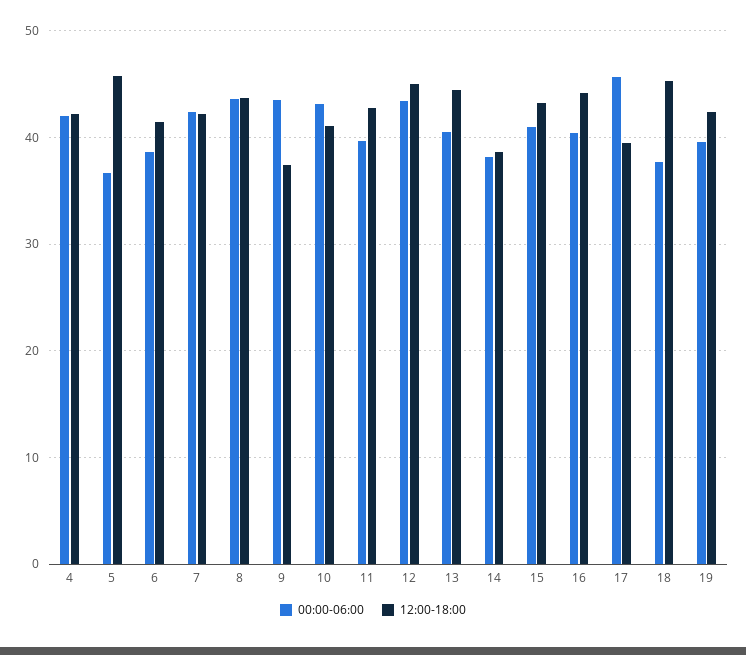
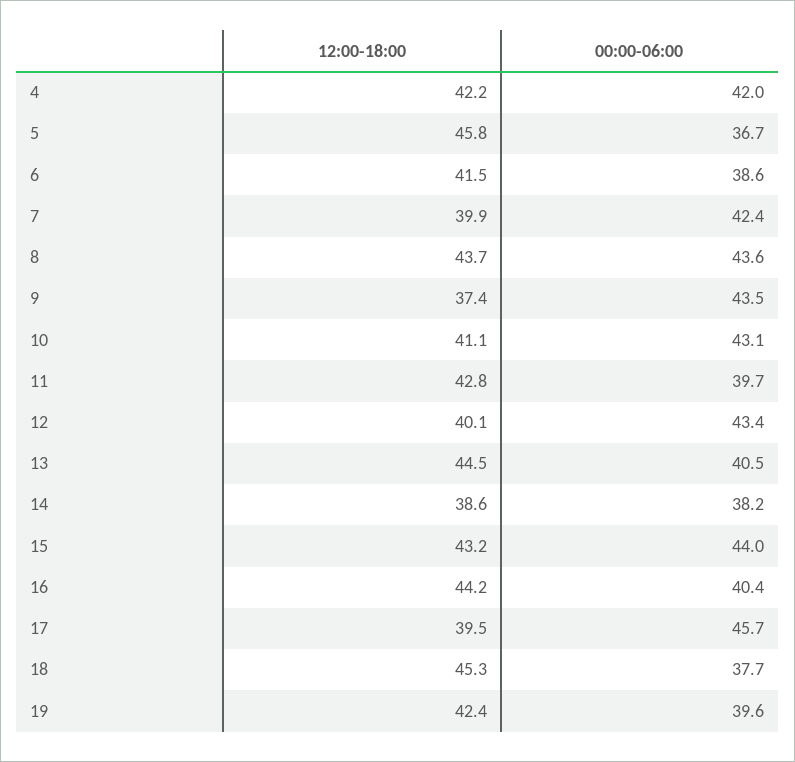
  {
    "00:00-06:00": {
      "4": 42,
      "5": 36.7,
      "6": 38.6,
      "7": 42.4,
      "8": 43.6,
      "9": 43.5,
      "10": 43.1,
      "11": 39.7,
      "12": 43.4,
      "13": 40.5,
      "14": 38.2,
-     "15": 41,
+     "15": 44,
      "16": 40.4,
      "17": 45.7,
      "18": 37.7,
      "19": 39.6
    },
    "12:00-18:00": {
      "4": 42.2,
      "5": 45.8,
      "6": 41.5,
-     "7": 42,
+     "7": 39.9,
      "8": 43.7,
      "9": 37.4,
      "10": 41.1,
      "11": 42.8,
-     "12": 45,
+     "12": 40.1,
      "13": 44.5,
      "14": 38.6,
      "15": 43.2,
      "16": 44.2,
      "17": 39.5,
      "18": 45.3,
      "19": 42.4
    }
  }

